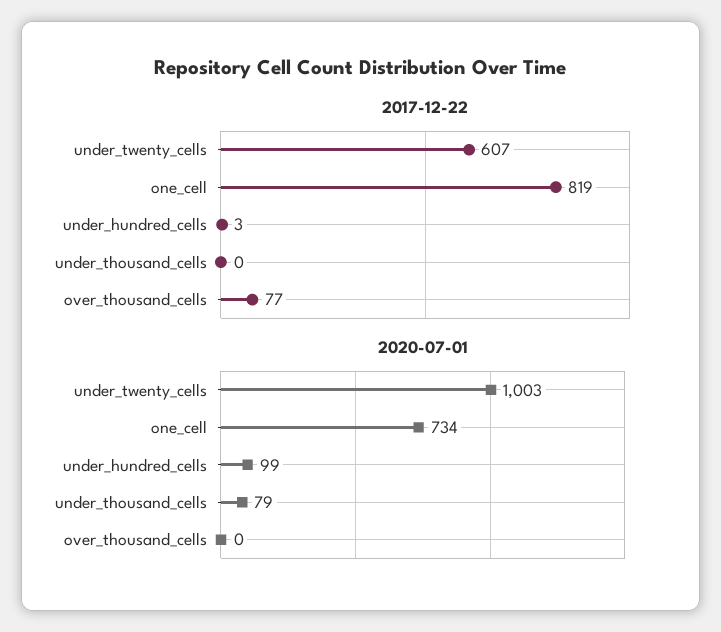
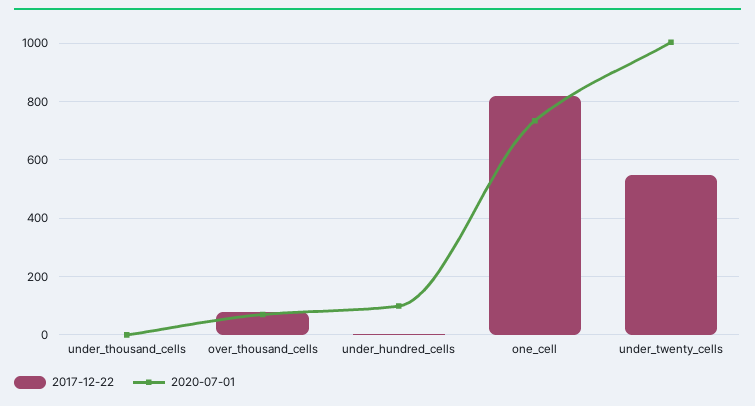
  {
    "2017-12-22": {
-     "under_twenty_cells": 607,
+     "under_twenty_cells": 550,
      "one_cell": 819,
      "under_hundred_cells": 3,
      "under_thousand_cells": 0,
      "over_thousand_cells": 77
    },
    "2020-07-01": {
      "under_twenty_cells": 1003,
      "one_cell": 734,
      "under_hundred_cells": 99,
-     "under_thousand_cells": 79,
+     "under_thousand_cells": 0,
-     "over_thousand_cells": 0
+     "over_thousand_cells": 75
    }
  }

